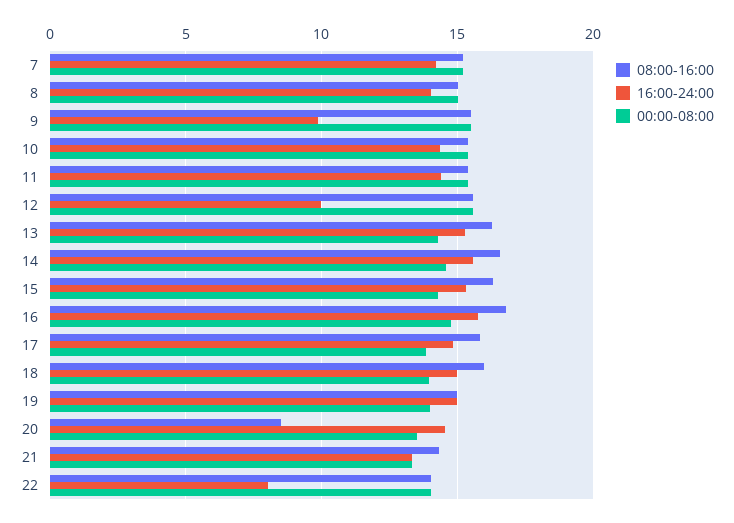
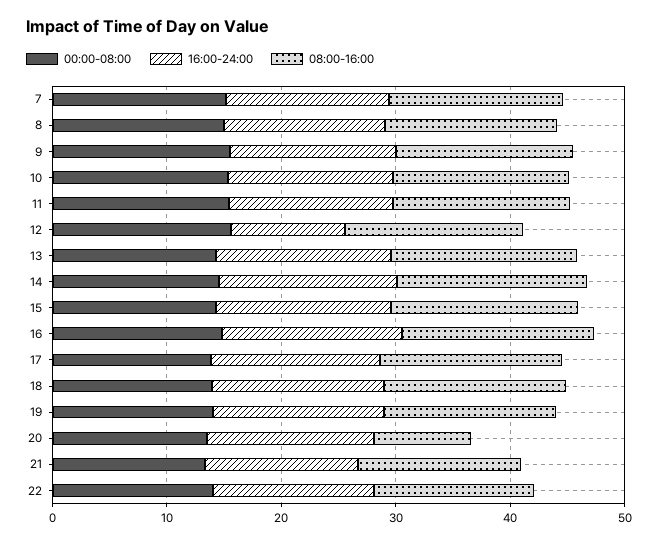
  {
    "08:00-16:00": {
      "7": 15,
      "8": 15,
      "9": 15.5,
      "10": 15.5,
      "11": 15.5,
      "12": 15.5,
      "13": 16.5,
      "14": 16.5,
      "15": 16.5,
      "16": 17,
      "17": 16,
      "18": 16,
      "19": 15,
      "20": 8.5,
      "21": 14.5,
      "22": 14
    },
    "16:00-24:00": {
      "7": 14,
      "8": 14,
-     "9": 10,
+     "9": 14,
      "10": 14.5,
      "11": 14.5,
      "12": 10,
      "13": 15.5,
      "14": 15.5,
      "15": 15.5,
      "16": 16,
      "17": 15,
      "18": 15,
      "19": 15,
      "20": 14.5,
      "21": 13.5,
-     "22": 8
+     "22": 14
    },
    "00:00-08:00": {
      "7": 15,
      "8": 15,
      "9": 15.5,
      "10": 15.5,
      "11": 15.5,
      "12": 15.5,
      "13": 14.5,
      "14": 14.5,
      "15": 14.5,
      "16": 15,
      "17": 14,
      "18": 14,
      "19": 14,
      "20": 13.5,
      "21": 13.5,
      "22": 14
    }
  }

